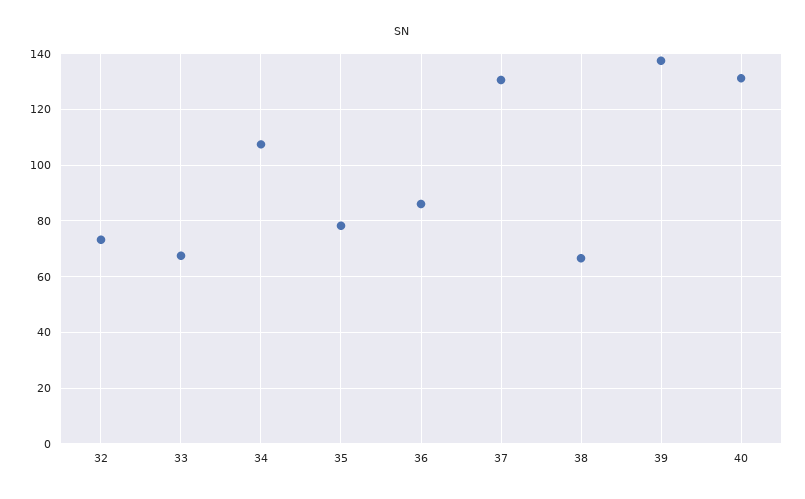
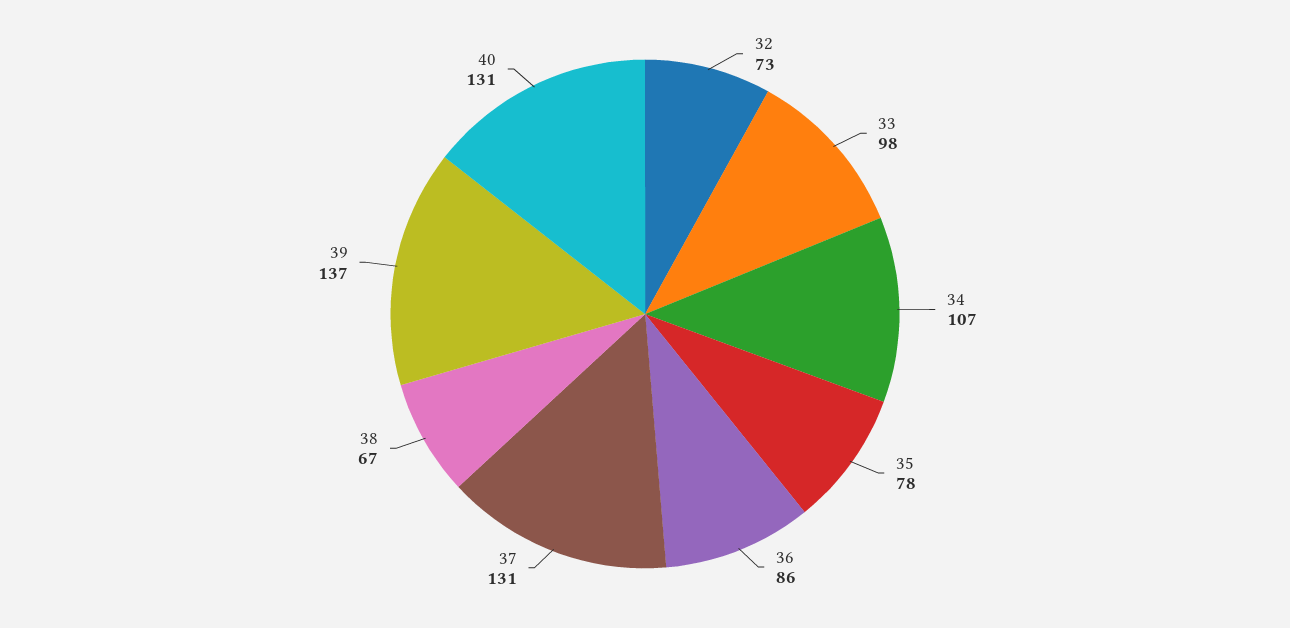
  {
    "32": 73,
-   "33": 67.5,
+   "33": 98,
    "34": 107,
    "35": 78,
    "36": 86,
    "37": 131,
    "38": 67,
    "39": 137,
    "40": 131
  }

